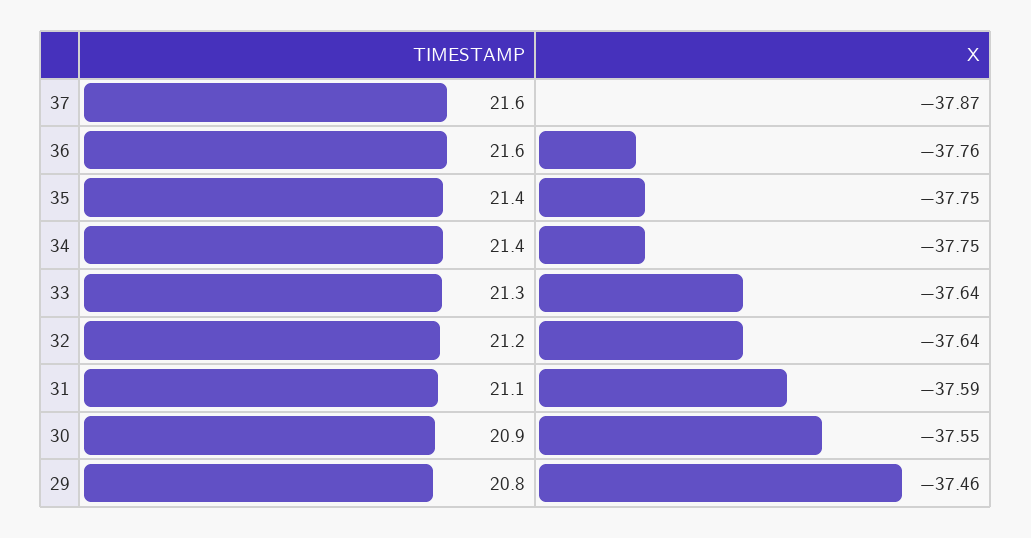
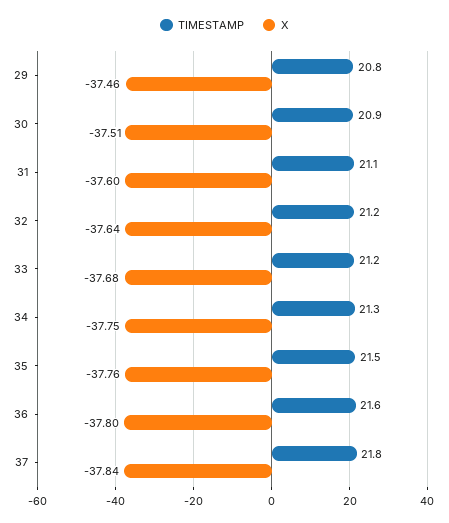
  {
    "TIMESTAMP": {
-     "37": 21.6,
+     "37": 21.8,
      "36": 21.6,
-     "35": 21.4,
+     "35": 21.5,
-     "34": 21.4,
+     "34": 21.3,
-     "33": 21.3,
+     "33": 21.2,
      "32": 21.2,
      "31": 21.1,
      "30": 20.9,
      "29": 20.8
    },
    "X": {
-     "37": -37.87,
+     "37": -37.84,
-     "36": -37.76,
+     "36": -37.8,
-     "35": -37.75,
+     "35": -37.76,
      "34": -37.75,
-     "33": -37.64,
+     "33": -37.68,
      "32": -37.64,
-     "31": -37.59,
+     "31": -37.6,
-     "30": -37.55,
+     "30": -37.51,
      "29": -37.46
    }
  }

